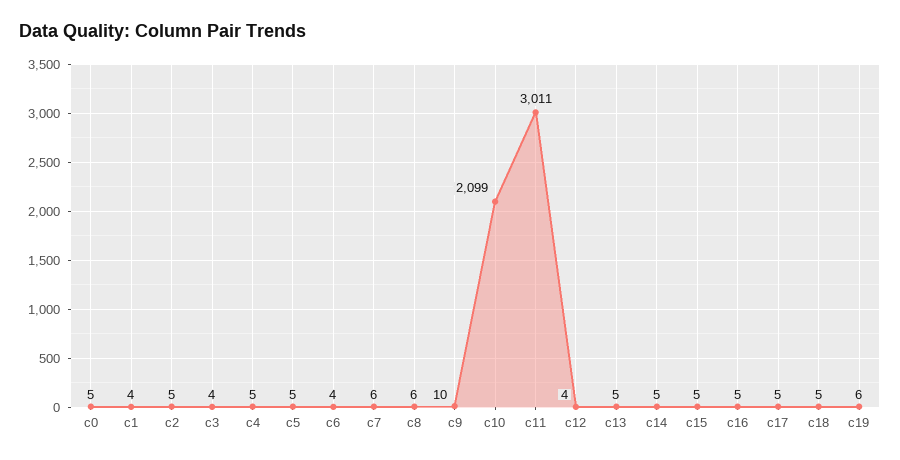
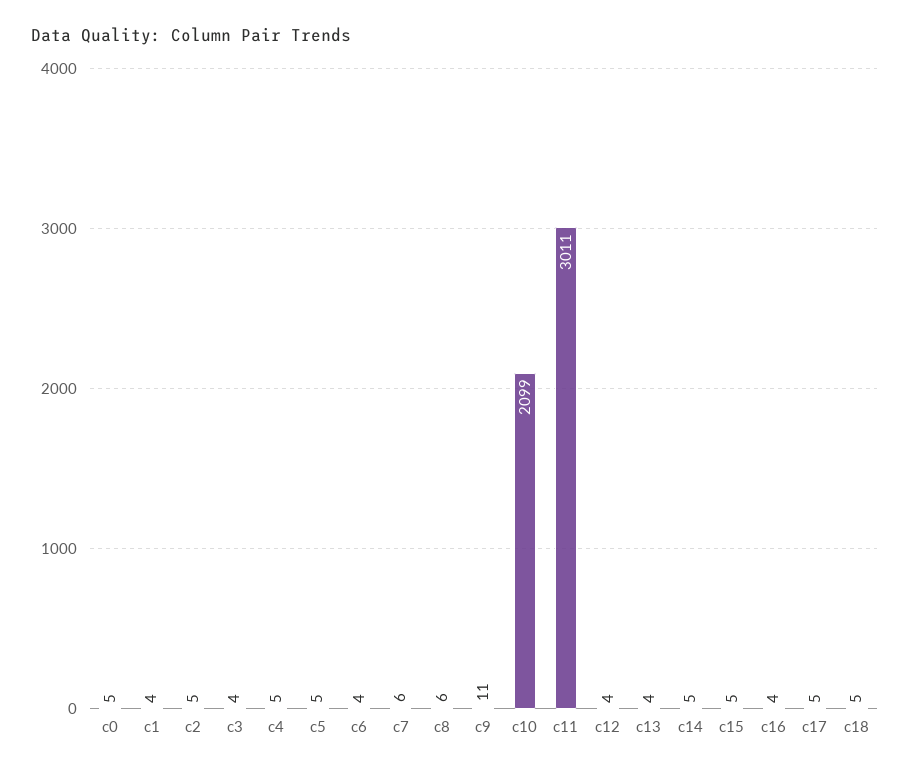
  {
    "c0": 5,
    "c1": 4,
    "c2": 5,
    "c3": 4,
    "c4": 5,
    "c5": 5,
    "c6": 4,
    "c7": 6,
    "c8": 6,
-   "c9": 10,
+   "c9": 11,
    "c10": 2099,
    "c11": 3011,
    "c12": 4,
-   "c13": 5,
+   "c13": 4,
    "c14": 5,
    "c15": 5,
-   "c16": 5,
+   "c16": 4,
    "c17": 5,
-   "c18": 5,
+   "c18": 5
-   "c19": 6
  }

